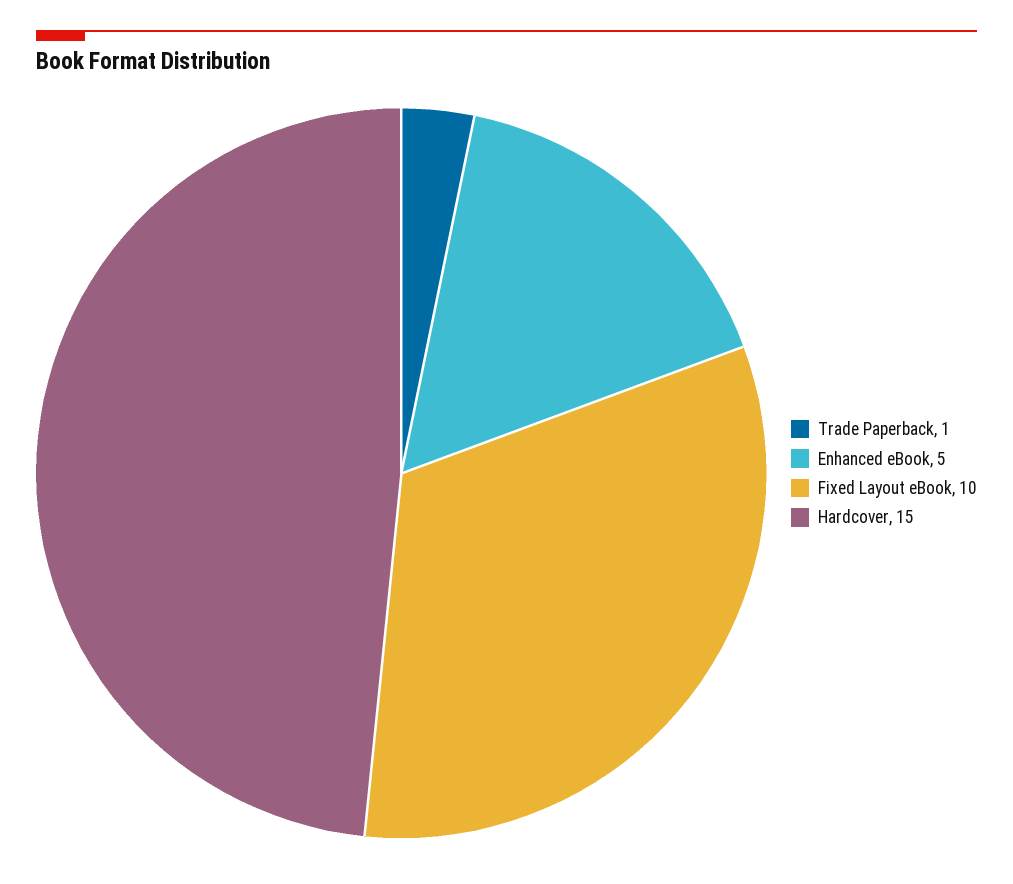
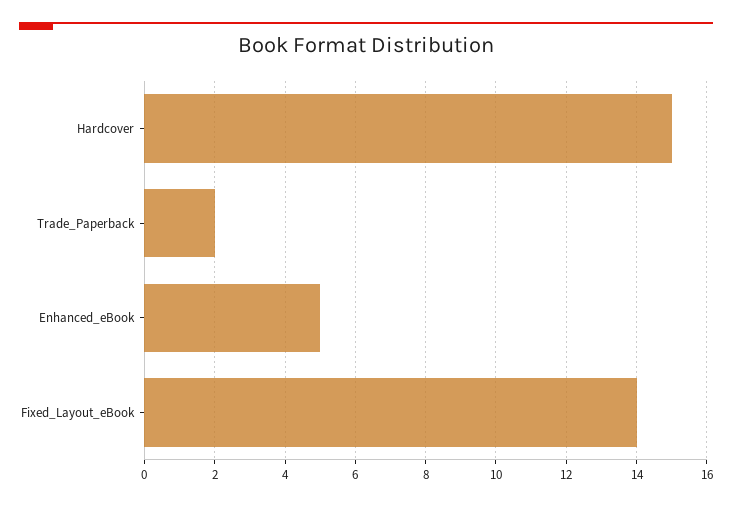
  {
-   "Trade Paperback": 1,
+   "Trade Paperback": 2,
    "Enhanced eBook": 5,
-   "Fixed Layout eBook": 10,
+   "Fixed Layout eBook": 14,
    "Hardcover": 15
  }

